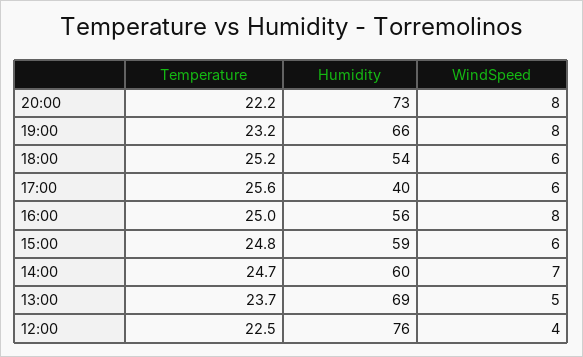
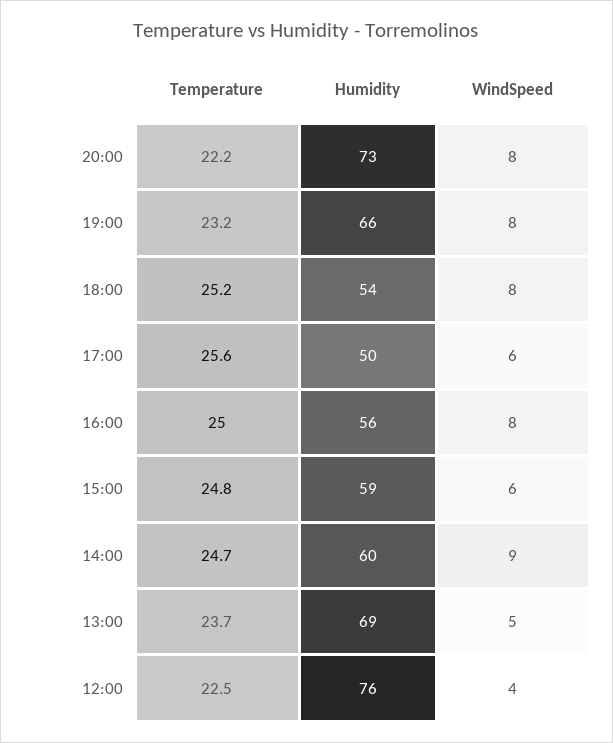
  {
    "Temperature": {
      "20:00": 22.2,
      "19:00": 23.2,
      "18:00": 25.2,
      "17:00": 25.6,
      "16:00": 25,
      "15:00": 24.8,
      "14:00": 24.7,
      "13:00": 23.7,
      "12:00": 22.5
    },
    "Humidity": {
      "20:00": 73,
      "19:00": 66,
      "18:00": 54,
-     "17:00": 40,
+     "17:00": 50,
      "16:00": 56,
      "15:00": 59,
      "14:00": 60,
      "13:00": 69,
      "12:00": 76
    },
    "WindSpeed": {
      "20:00": 8,
      "19:00": 8,
-     "18:00": 6,
+     "18:00": 8,
      "17:00": 6,
      "16:00": 8,
      "15:00": 6,
-     "14:00": 7,
+     "14:00": 9,
      "13:00": 5,
      "12:00": 4
    }
  }

